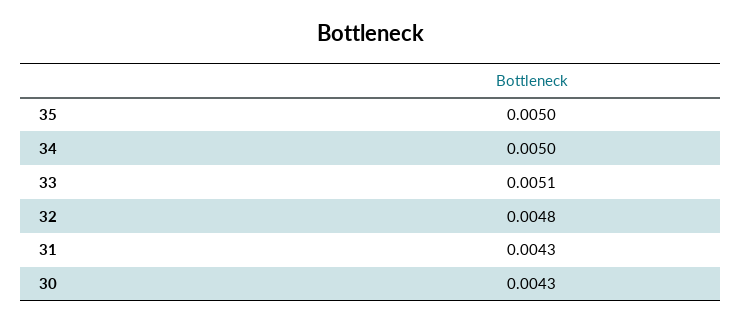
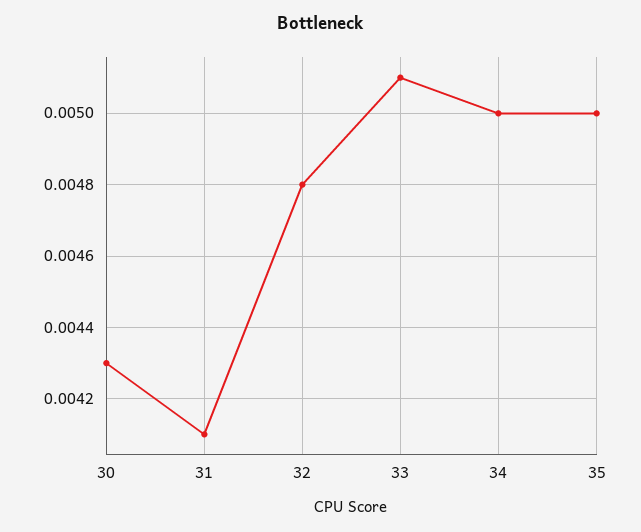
  {
    "35": 0.005,
    "34": 0.005,
    "33": 0.0051,
    "32": 0.0048,
-   "31": 0.0043,
+   "31": 0.0041,
    "30": 0.0043
  }

